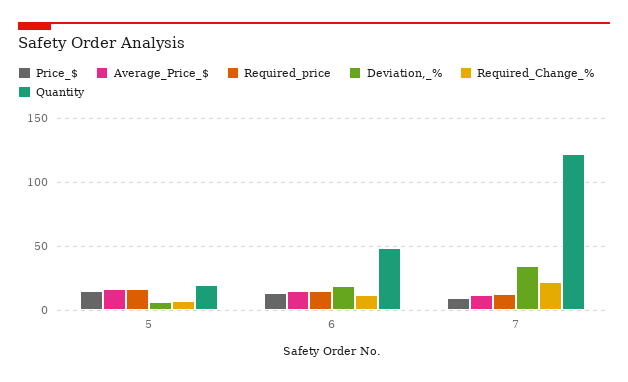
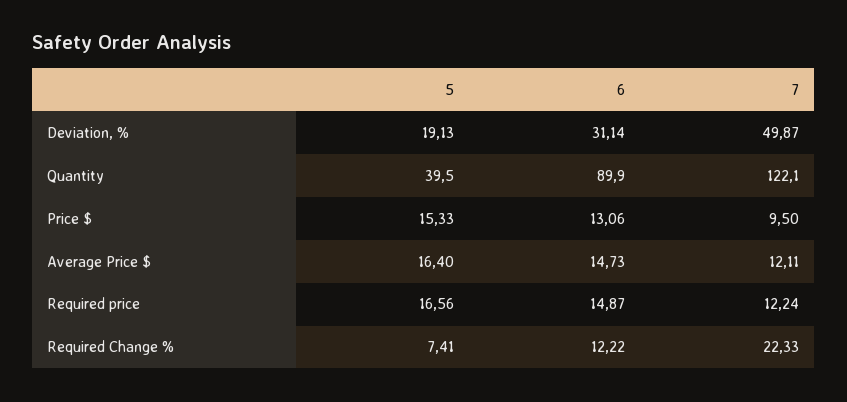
  {
    "Price_$": {
      "5": 15.33,
      "6": 13.06,
      "7": 9.5
    },
    "Average_Price_$": {
      "5": 16.4,
      "6": 14.73,
      "7": 12.11
    },
    "Required_price": {
      "5": 16.56,
      "6": 14.87,
      "7": 12.24
    },
    "Deviation,_%": {
-     "5": 5,
+     "5": 19.13,
-     "6": 20,
+     "6": 31.14,
-     "7": 35
+     "7": 49.87
    },
    "Required_Change_%": {
      "5": 7.41,
      "6": 12.22,
      "7": 22.33
    },
    "Quantity": {
-     "5": 20,
+     "5": 39.5,
-     "6": 50,
+     "6": 89.9,
      "7": 122.1
    }
  }

